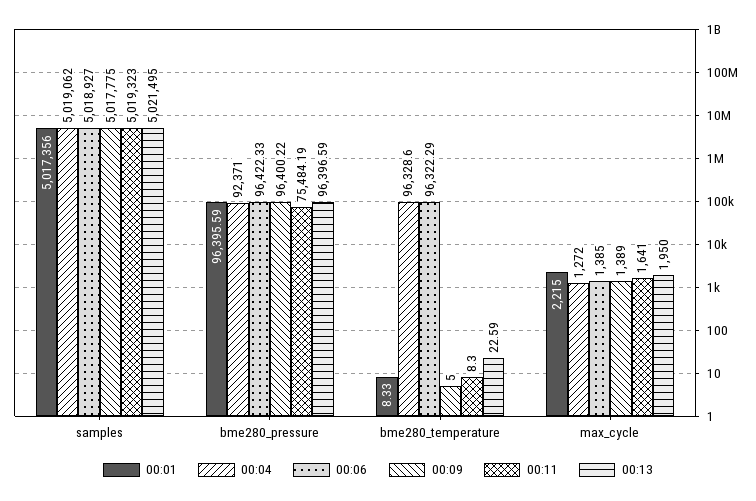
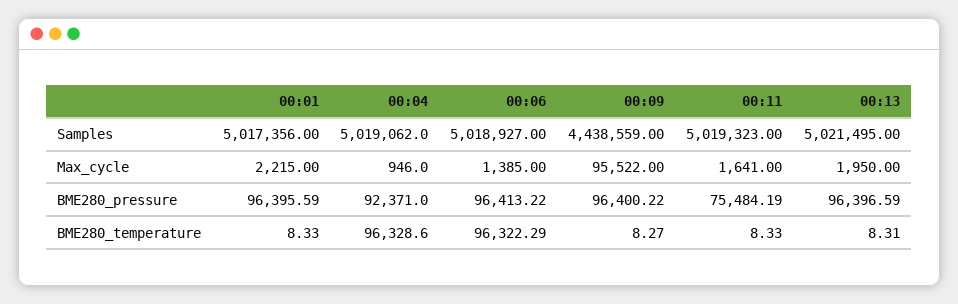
  {
    "00:01": {
      "samples": 5017356,
      "bme280_pressure": 96395.59,
      "bme280_temperature": 8.33,
      "max_cycle": 2215
    },
    "00:04": {
      "samples": 5019062,
      "bme280_pressure": 92371,
      "bme280_temperature": 96328.6,
-     "max_cycle": 1272
+     "max_cycle": 946
    },
    "00:06": {
      "samples": 5018927,
-     "bme280_pressure": 96422.33,
+     "bme280_pressure": 96413.22,
      "bme280_temperature": 96322.29,
      "max_cycle": 1385
    },
    "00:09": {
-     "samples": 5017775,
+     "samples": 4438559,
      "bme280_pressure": 96400.22,
-     "bme280_temperature": 5,
+     "bme280_temperature": 8.27,
-     "max_cycle": 1389
+     "max_cycle": 95522
    },
    "00:11": {
      "samples": 5019323,
      "bme280_pressure": 75484.19,
-     "bme280_temperature": 8.3,
+     "bme280_temperature": 8.33,
      "max_cycle": 1641
    },
    "00:13": {
      "samples": 5021495,
      "bme280_pressure": 96396.59,
-     "bme280_temperature": 22.59,
+     "bme280_temperature": 8.31,
      "max_cycle": 1950
    }
  }

